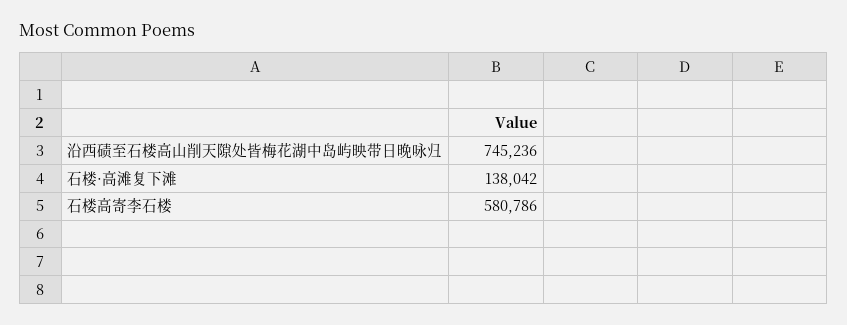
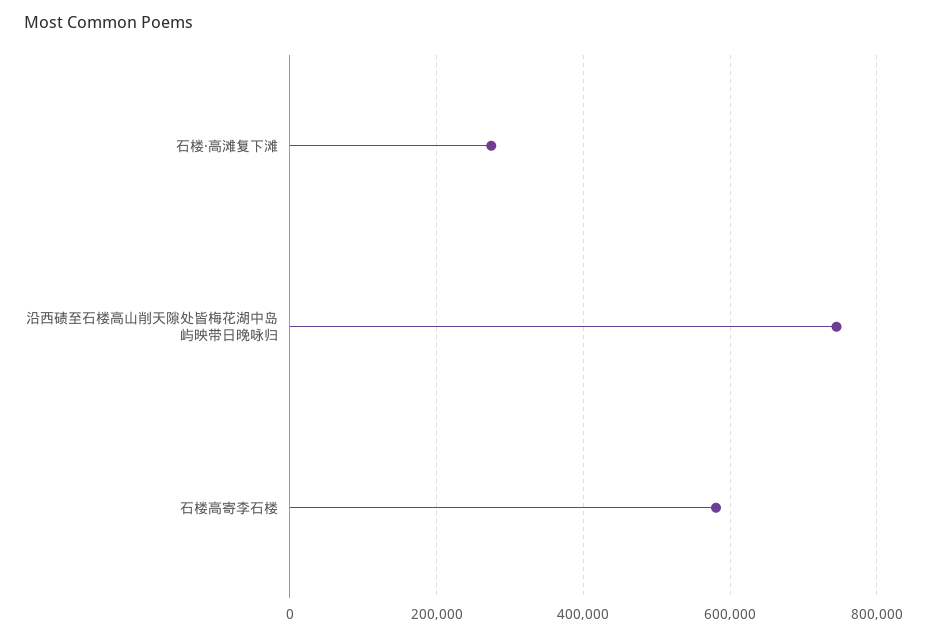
  {
    "沿西碛至石楼高山削天隙处皆梅花湖中岛屿映带日晚咏归": 745236,
-   "石楼·高滩复下滩": 138042,
+   "石楼·高滩复下滩": 280000,
    "石楼高寄李石楼": 580786
  }

